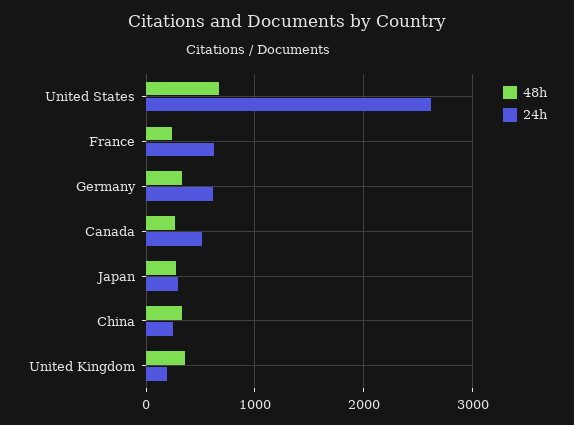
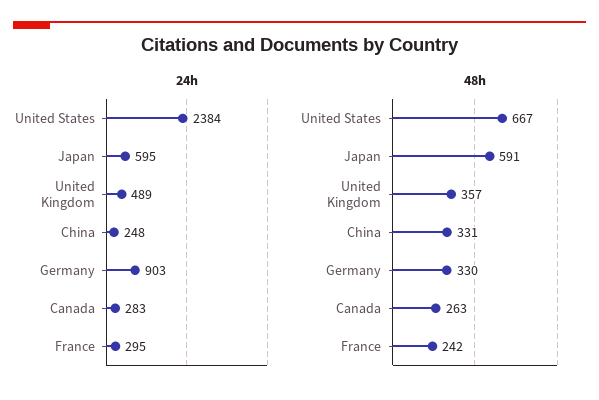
  {
    "48h": {
      "United States": 667,
      "France": 242,
      "Germany": 330,
      "Canada": 263,
-     "Japan": 300,
+     "Japan": 591,
      "China": 331,
      "United Kingdom": 357
    },
    "24h": {
-     "United States": 2600,
+     "United States": 2384,
-     "France": 600,
+     "France": 295,
-     "Germany": 600,
+     "Germany": 903,
-     "Canada": 500,
+     "Canada": 283,
-     "Japan": 300,
+     "Japan": 595,
      "China": 248,
-     "United Kingdom": 200
+     "United Kingdom": 489
    }
  }

